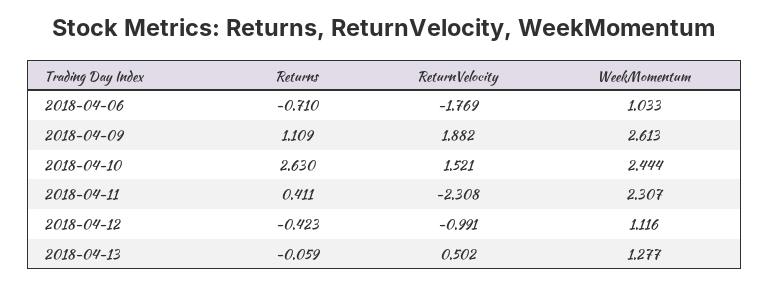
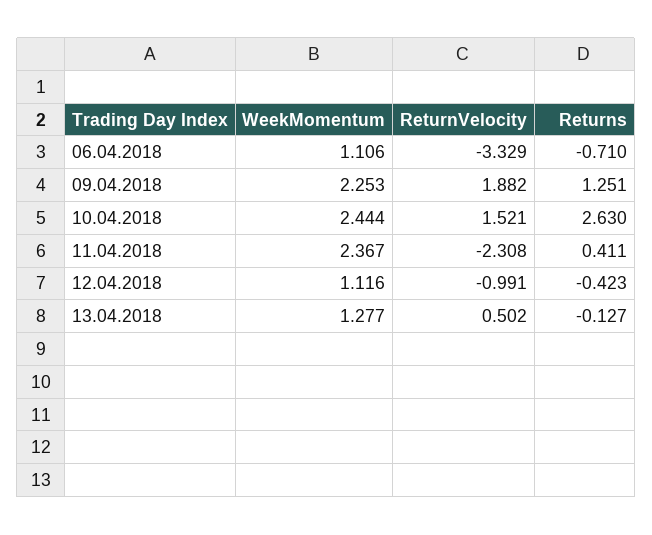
  {
    "Returns": {
      "2018-04-06": -0.71,
-     "2018-04-09": 1.109,
+     "2018-04-09": 1.251,
      "2018-04-10": 2.63,
      "2018-04-11": 0.411,
      "2018-04-12": -0.423,
-     "2018-04-13": -0.059
+     "2018-04-13": -0.127
    },
    "ReturnVelocity": {
-     "2018-04-06": -1.769,
+     "2018-04-06": -3.329,
      "2018-04-09": 1.882,
      "2018-04-10": 1.521,
      "2018-04-11": -2.308,
      "2018-04-12": -0.991,
      "2018-04-13": 0.502
    },
    "WeekMomentum": {
-     "2018-04-06": 1.033,
+     "2018-04-06": 1.106,
-     "2018-04-09": 2.613,
+     "2018-04-09": 2.253,
      "2018-04-10": 2.444,
-     "2018-04-11": 2.307,
+     "2018-04-11": 2.367,
      "2018-04-12": 1.116,
      "2018-04-13": 1.277
    }
  }

